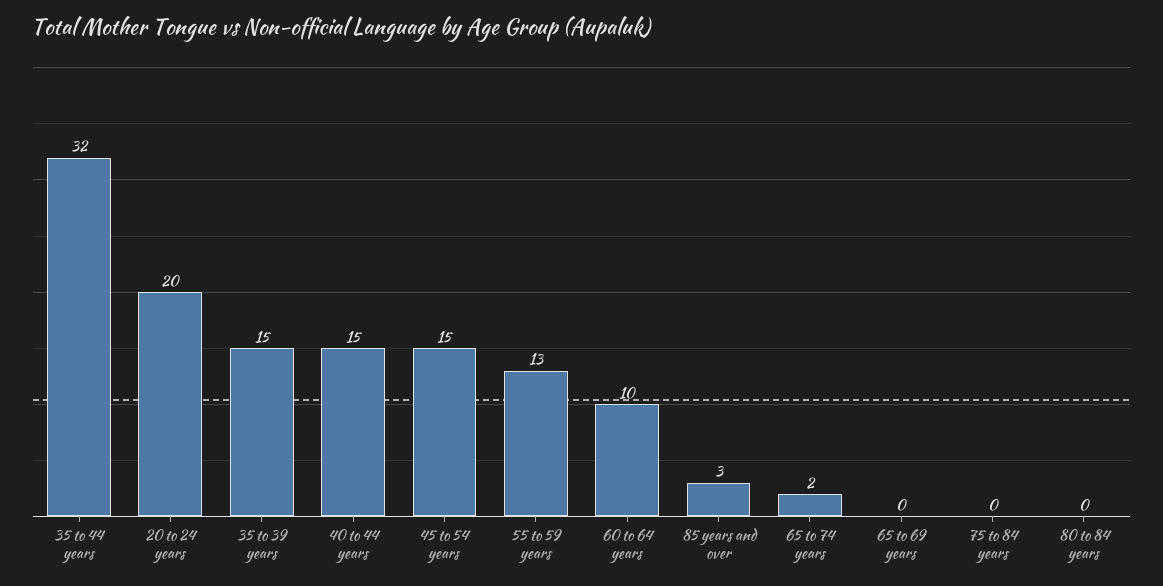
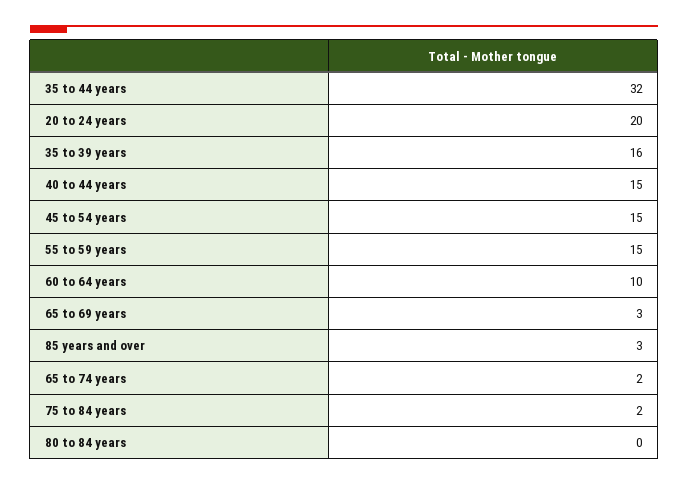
  {
    "35 to 44 years": 32,
    "20 to 24 years": 20,
-   "35 to 39 years": 15,
+   "35 to 39 years": 16,
    "40 to 44 years": 15,
    "45 to 54 years": 15,
-   "55 to 59 years": 13,
+   "55 to 59 years": 15,
    "60 to 64 years": 10,
    "85 years and over": 3,
    "65 to 74 years": 2,
-   "65 to 69 years": 0,
+   "65 to 69 years": 3,
-   "75 to 84 years": 0,
+   "75 to 84 years": 2,
    "80 to 84 years": 0
  }

